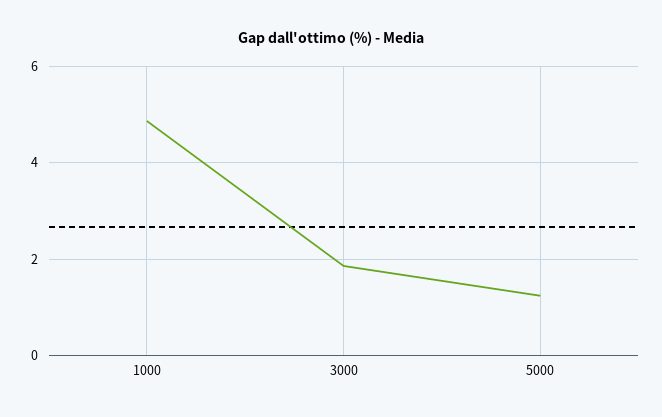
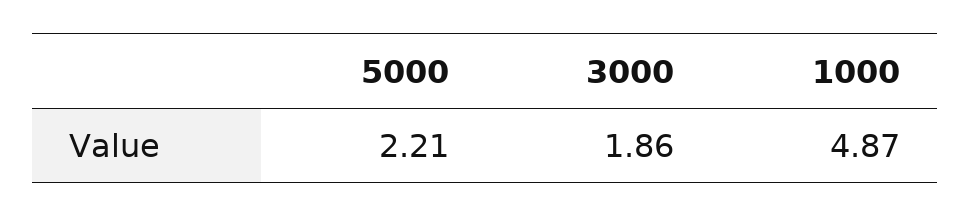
  {
    "1000": 4.87,
    "3000": 1.86,
-   "5000": 1.2
+   "5000": 2.21
  }

